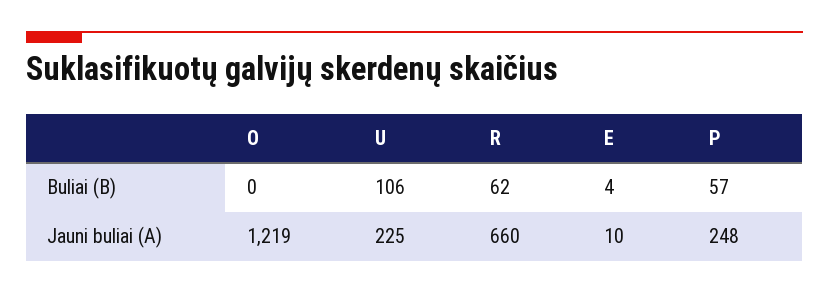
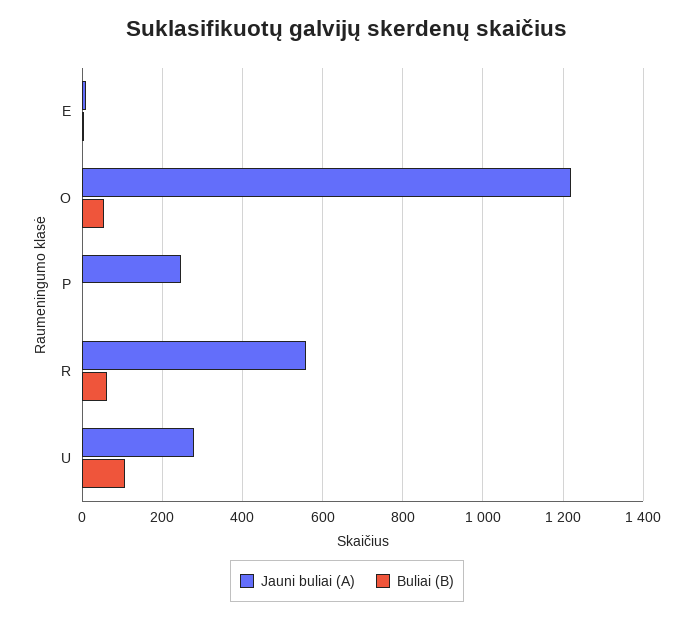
  {
    "Buliai (B)": {
-     "O": 0,
+     "O": 60,
      "U": 106,
      "R": 62,
      "E": 4,
-     "P": 57
+     "P": 0
    },
    "Jauni buliai (A)": {
      "O": 1219,
-     "U": 225,
+     "U": 280,
-     "R": 660,
+     "R": 560,
      "E": 10,
      "P": 248
    }
  }

